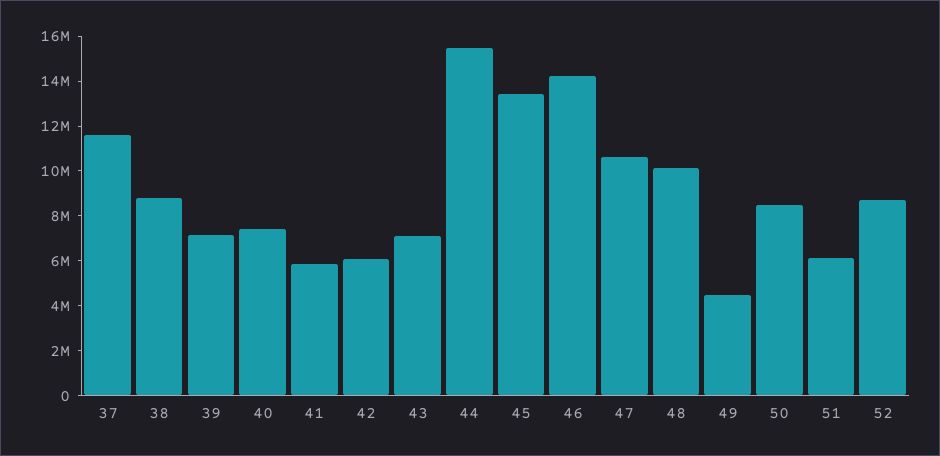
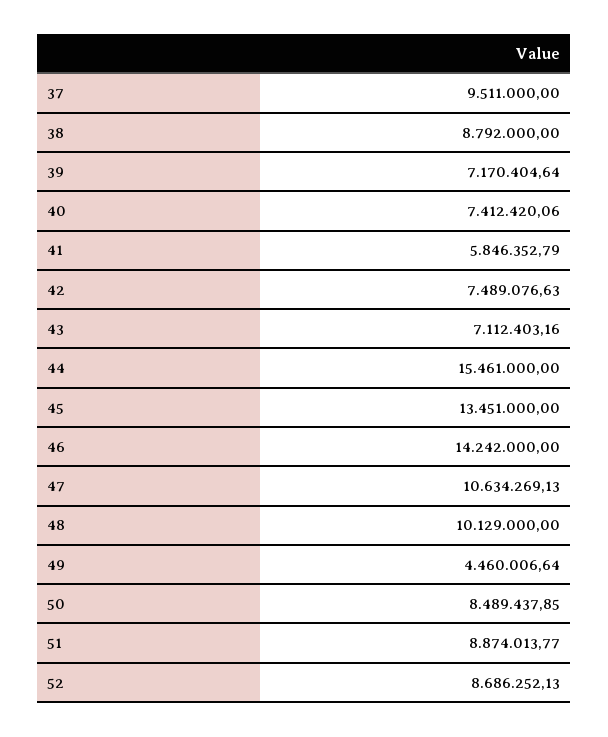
  {
-   "37": 11500000,
+   "37": 9511000,
    "38": 8792000,
    "39": 7170404.64,
    "40": 7412420.06,
    "41": 5846352.79,
-   "42": 6000000,
+   "42": 7489076.63,
    "43": 7112403.16,
    "44": 15461000,
    "45": 13451000,
    "46": 14242000,
    "47": 10634269.13,
    "48": 10129000,
    "49": 4460006.64,
    "50": 8489437.85,
-   "51": 6000000,
+   "51": 8874013.77,
    "52": 8686252.13
  }

